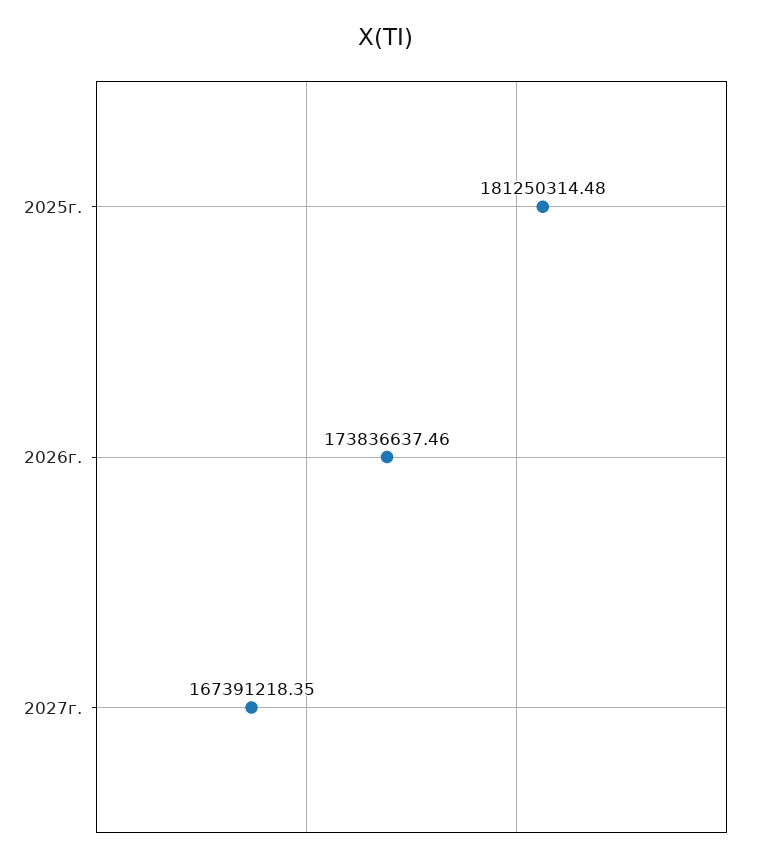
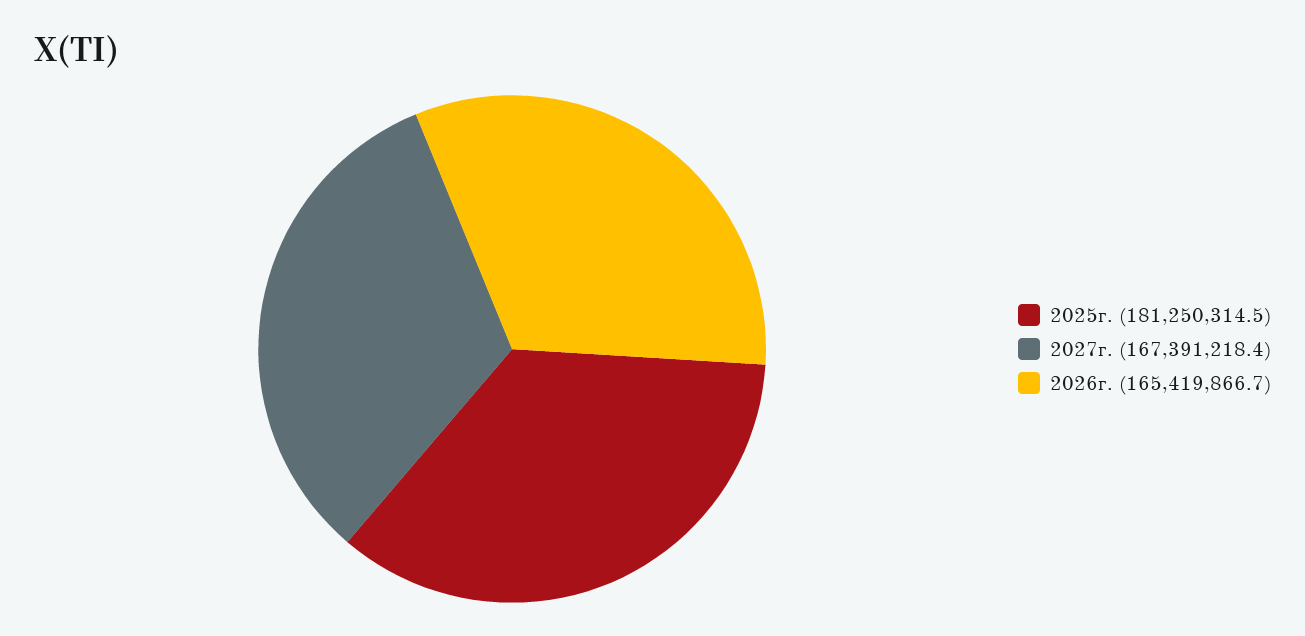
  {
    "2025г.": 181250314.48,
-   "2026г.": 173836637.46,
+   "2026г.": 165419866.7,
    "2027г.": 167391218.35
  }

